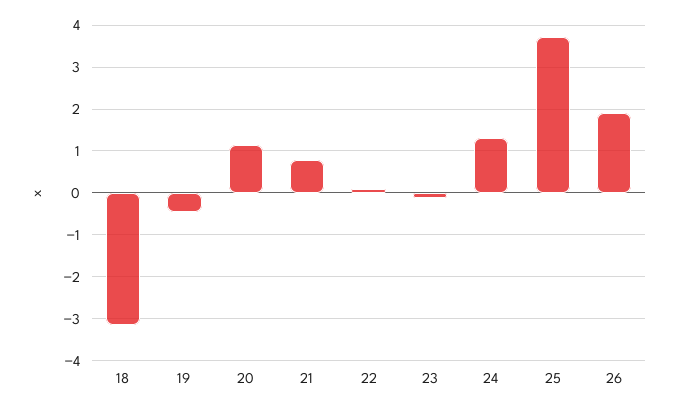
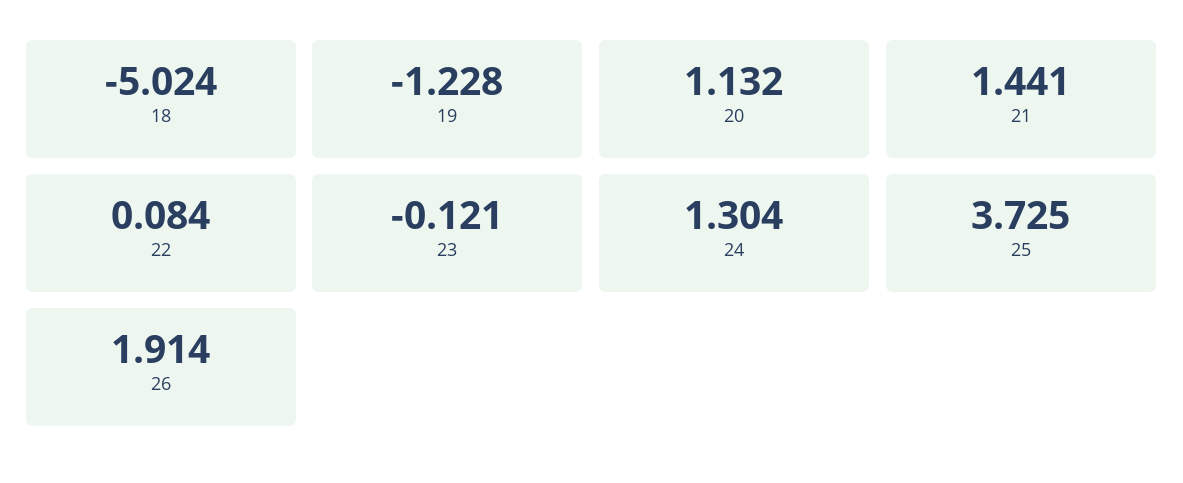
  {
-   "18": -3.2,
+   "18": -5.024,
-   "19": -0.4,
+   "19": -1.228,
    "20": 1.132,
-   "21": 0.8,
+   "21": 1.441,
    "22": 0.084,
    "23": -0.121,
    "24": 1.304,
    "25": 3.725,
    "26": 1.914
  }

